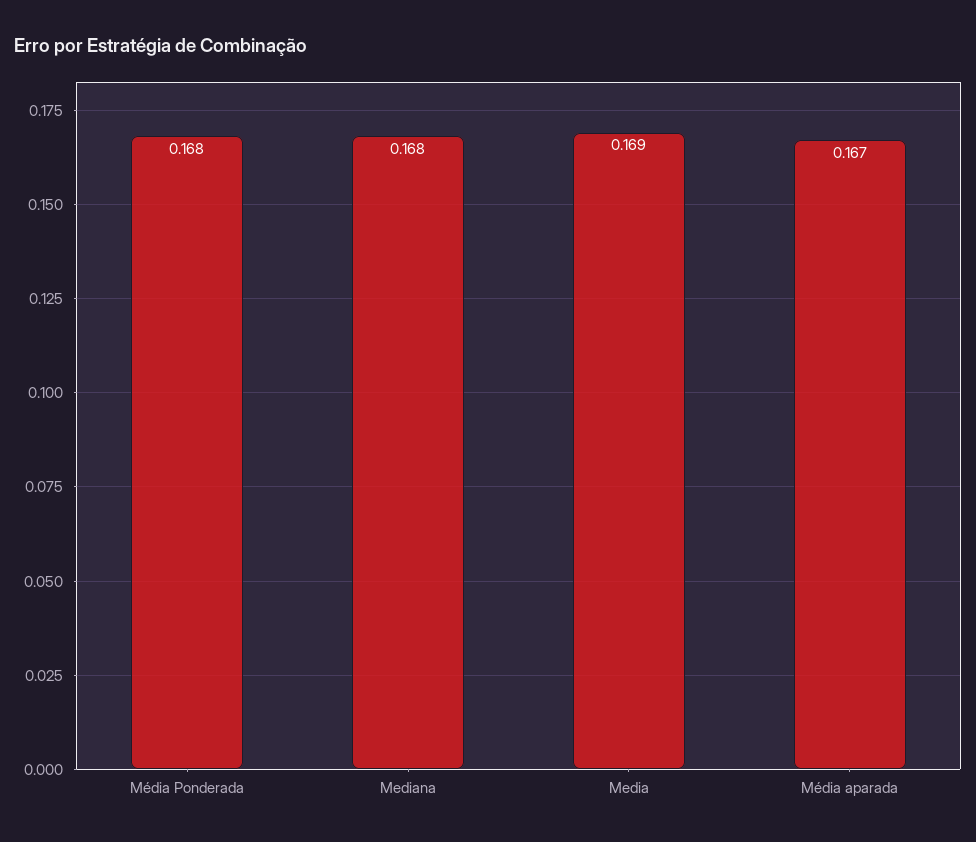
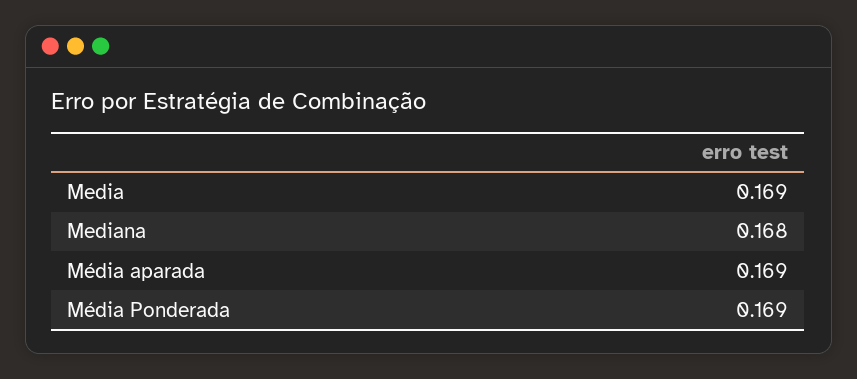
  {
-   "Média Ponderada": 0.168,
+   "Média Ponderada": 0.169,
    "Mediana": 0.168,
    "Media": 0.169,
-   "Média aparada": 0.167
+   "Média aparada": 0.169
  }

